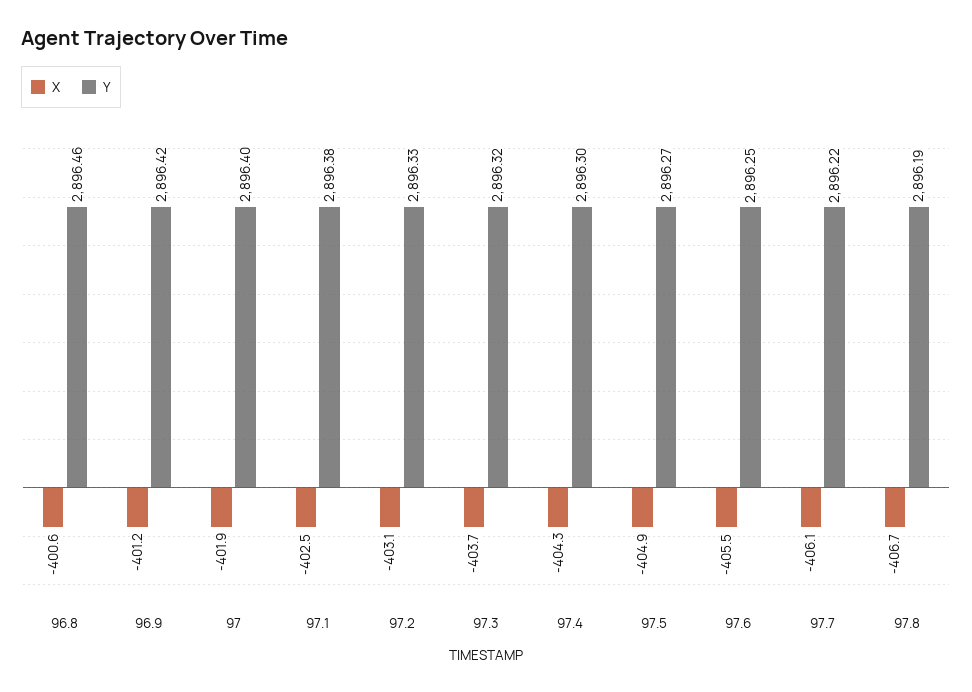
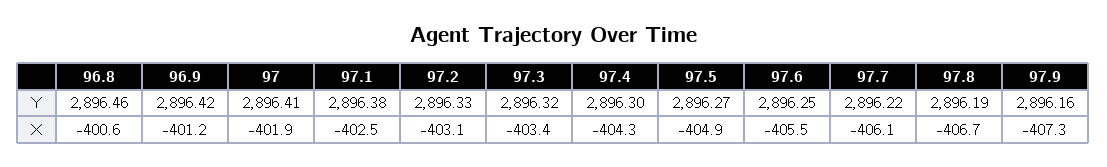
  {
    "X": {
      "96.8": -400.6,
      "96.9": -401.2,
      "97": -401.9,
      "97.1": -402.5,
      "97.2": -403.1,
-     "97.3": -403.7,
+     "97.3": -403.4,
      "97.4": -404.3,
      "97.5": -404.9,
      "97.6": -405.5,
      "97.7": -406.1,
-     "97.8": -406.7
+     "97.8": -406.7,
+     "97.9": -407.3
    },
    "Y": {
      "96.8": 2896.46,
      "96.9": 2896.42,
-     "97": 2896.4,
+     "97": 2896.41,
      "97.1": 2896.38,
      "97.2": 2896.33,
      "97.3": 2896.32,
      "97.4": 2896.3,
      "97.5": 2896.27,
      "97.6": 2896.25,
      "97.7": 2896.22,
-     "97.8": 2896.19
+     "97.8": 2896.19,
+     "97.9": 2896.16
    }
  }

